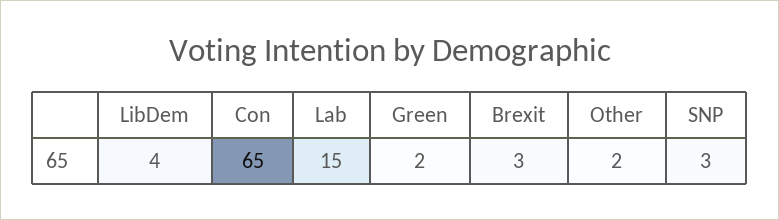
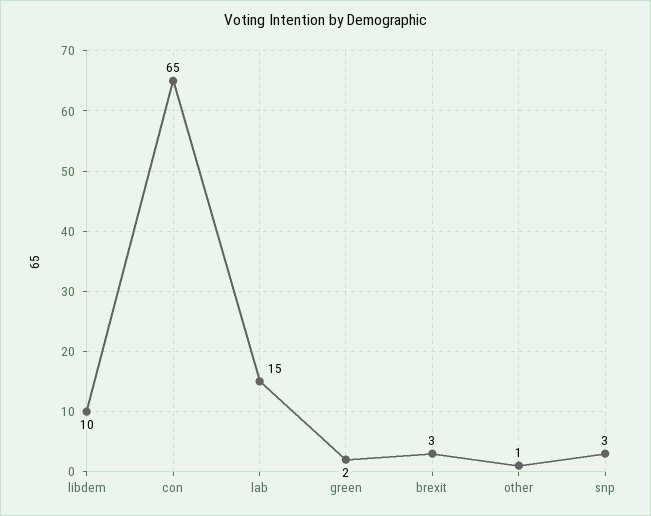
  {
-   "LibDem": 4,
+   "LibDem": 10,
    "Con": 65,
    "Lab": 15,
    "Green": 2,
    "Brexit": 3,
-   "Other": 2,
+   "Other": 1,
    "SNP": 3
  }

